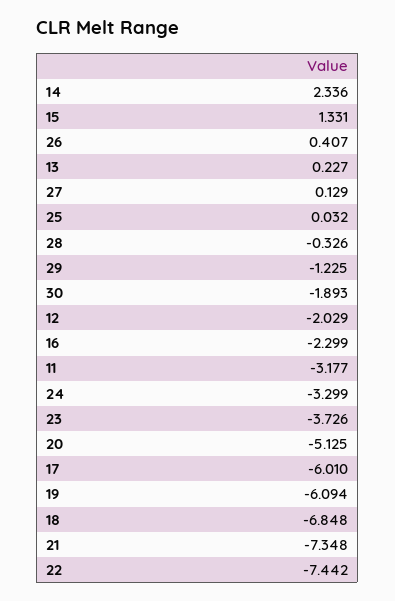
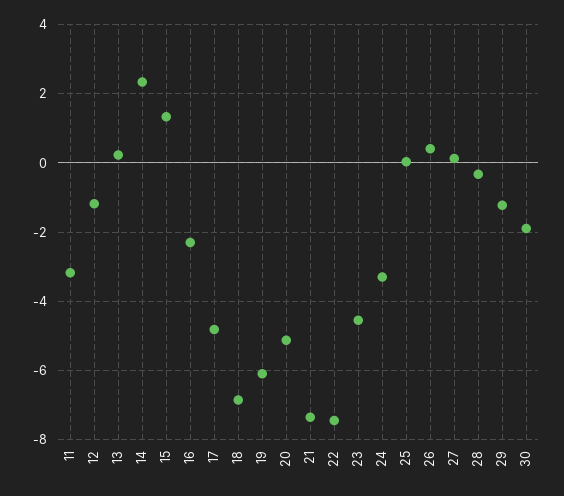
  {
    "14": 2.336,
    "15": 1.331,
    "26": 0.407,
    "13": 0.227,
    "27": 0.129,
    "25": 0.032,
    "28": -0.326,
    "29": -1.225,
    "30": -1.893,
-   "12": -2.029,
+   "12": -1.2,
    "16": -2.299,
    "11": -3.177,
    "24": -3.299,
-   "23": -3.726,
+   "23": -4.6,
    "20": -5.125,
-   "17": -6.01,
+   "17": -4.8,
    "19": -6.094,
    "18": -6.848,
    "21": -7.348,
    "22": -7.442
  }

